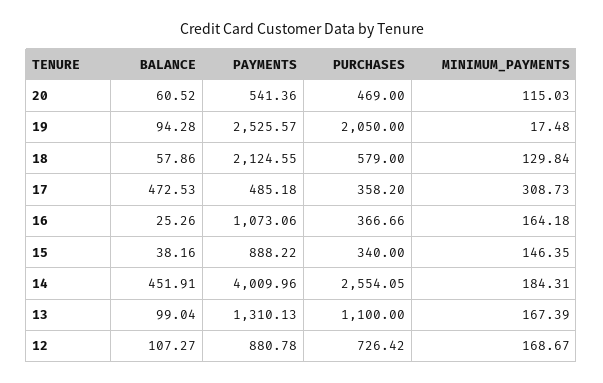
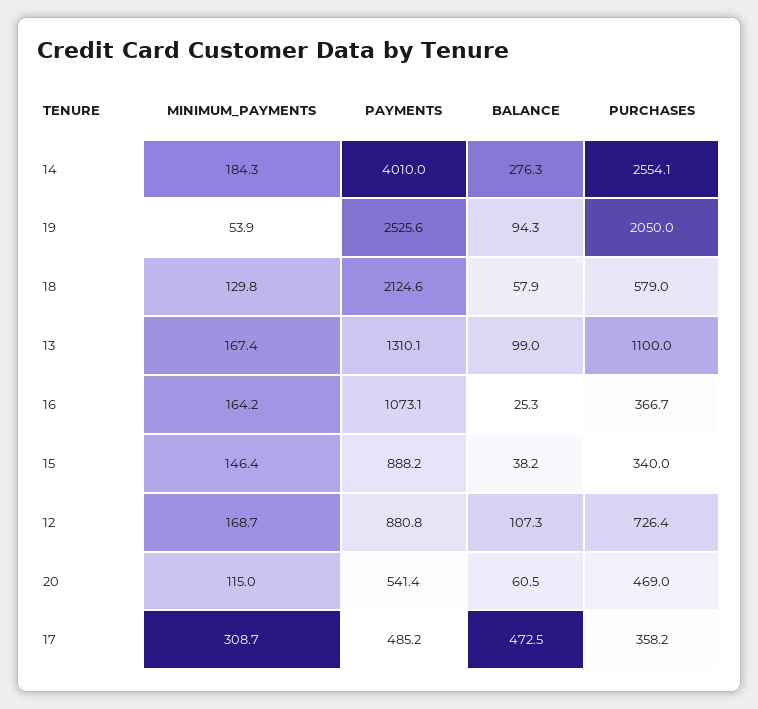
  {
    "BALANCE": {
      "20": 60.52,
      "19": 94.28,
      "18": 57.86,
      "17": 472.53,
      "16": 25.26,
      "15": 38.16,
-     "14": 451.91,
+     "14": 276.3,
      "13": 99.04,
      "12": 107.27
    },
    "PAYMENTS": {
      "20": 541.36,
      "19": 2525.57,
      "18": 2124.55,
      "17": 485.18,
      "16": 1073.06,
      "15": 888.22,
      "14": 4009.96,
      "13": 1310.13,
      "12": 880.78
    },
    "PURCHASES": {
      "20": 469,
      "19": 2050,
      "18": 579,
      "17": 358.2,
      "16": 366.66,
      "15": 340,
      "14": 2554.05,
      "13": 1100,
      "12": 726.42
    },
    "MINIMUM_PAYMENTS": {
      "20": 115.03,
-     "19": 17.48,
+     "19": 53.9,
      "18": 129.84,
      "17": 308.73,
      "16": 164.18,
      "15": 146.35,
      "14": 184.31,
      "13": 167.39,
      "12": 168.67
    }
  }

